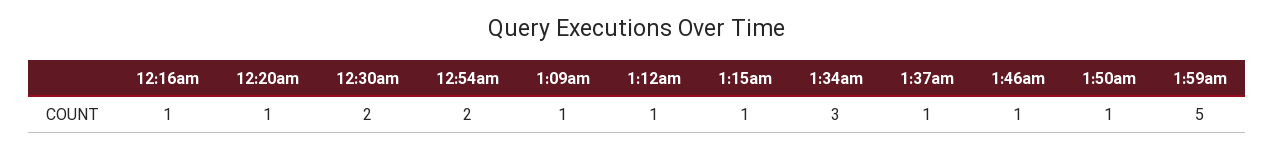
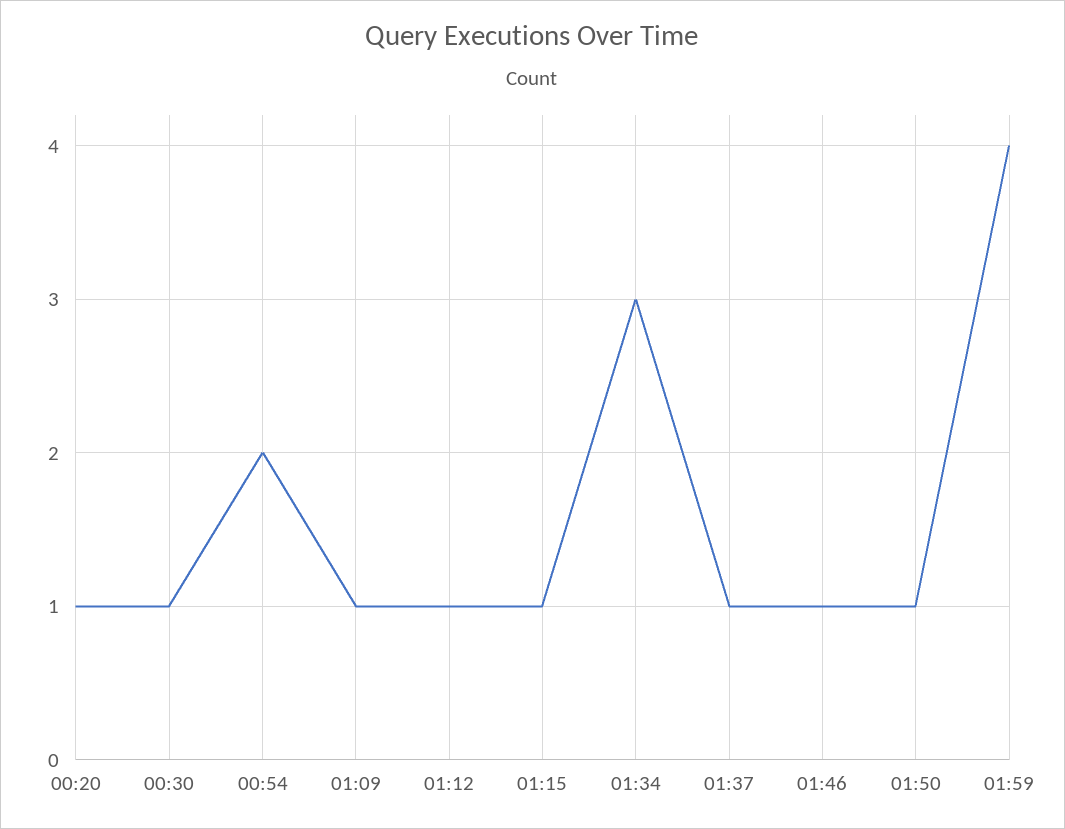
  {
-   "12:16am": 1,
    "12:20am": 1,
-   "12:30am": 2,
+   "12:30am": 1,
    "12:54am": 2,
    "1:09am": 1,
    "1:12am": 1,
    "1:15am": 1,
    "1:34am": 3,
    "1:37am": 1,
    "1:46am": 1,
    "1:50am": 1,
-   "1:59am": 5
+   "1:59am": 4
  }

